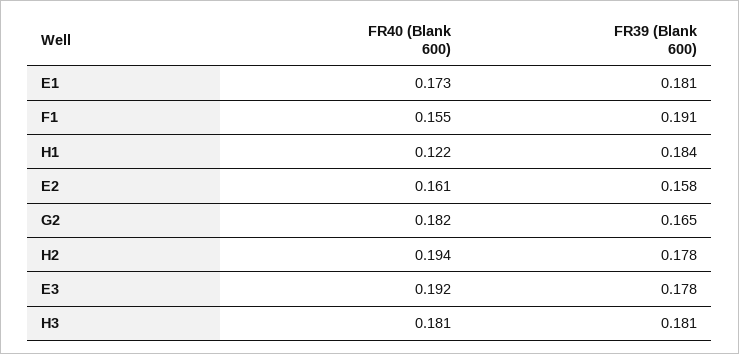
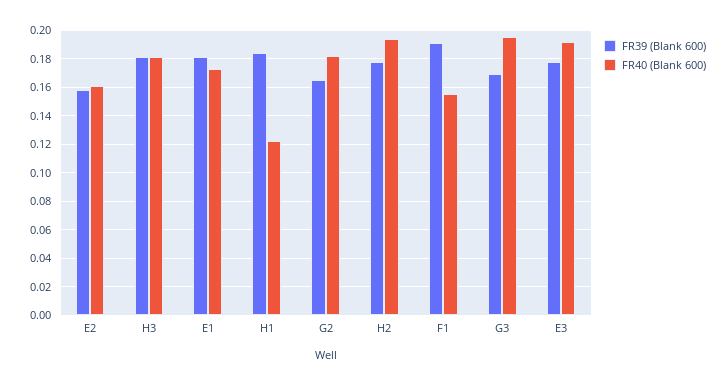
  {
    "FR40 (Blank 600)": {
      "E1": 0.173,
      "F1": 0.155,
      "H1": 0.122,
      "E2": 0.161,
      "G2": 0.182,
      "H2": 0.194,
      "E3": 0.192,
-     "H3": 0.181
+     "H3": 0.181,
+     "G3": 0.195
    },
    "FR39 (Blank 600)": {
      "E1": 0.181,
      "F1": 0.191,
      "H1": 0.184,
      "E2": 0.158,
      "G2": 0.165,
      "H2": 0.178,
      "E3": 0.178,
-     "H3": 0.181
+     "H3": 0.181,
+     "G3": 0.17
    }
  }

